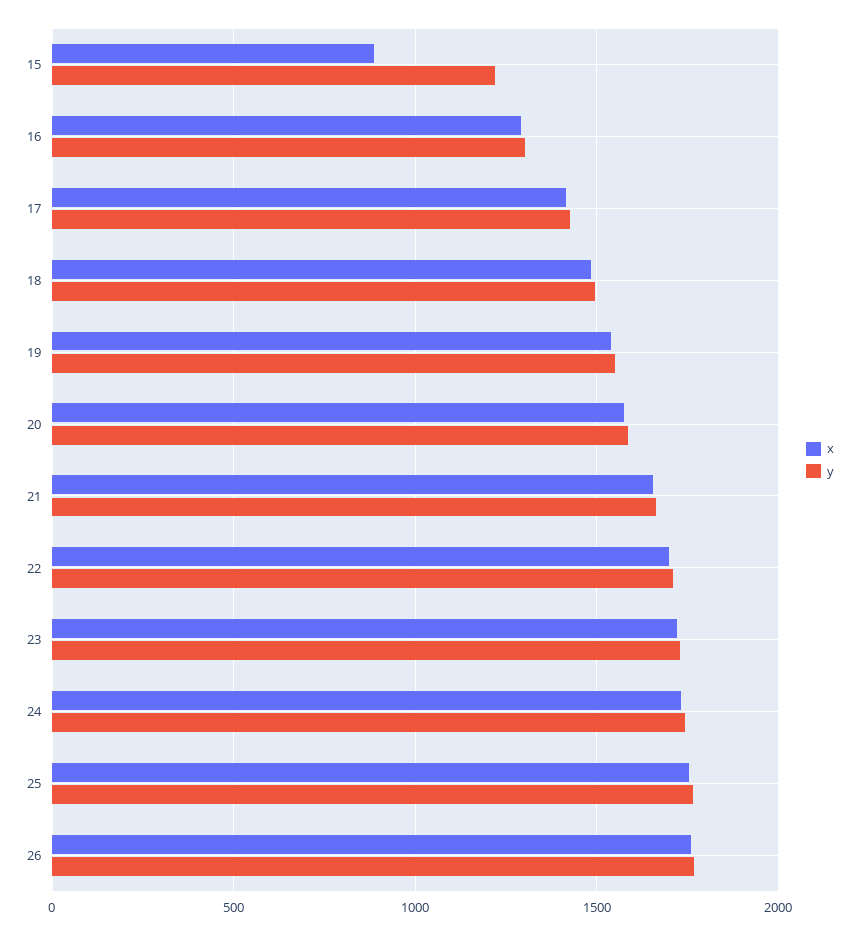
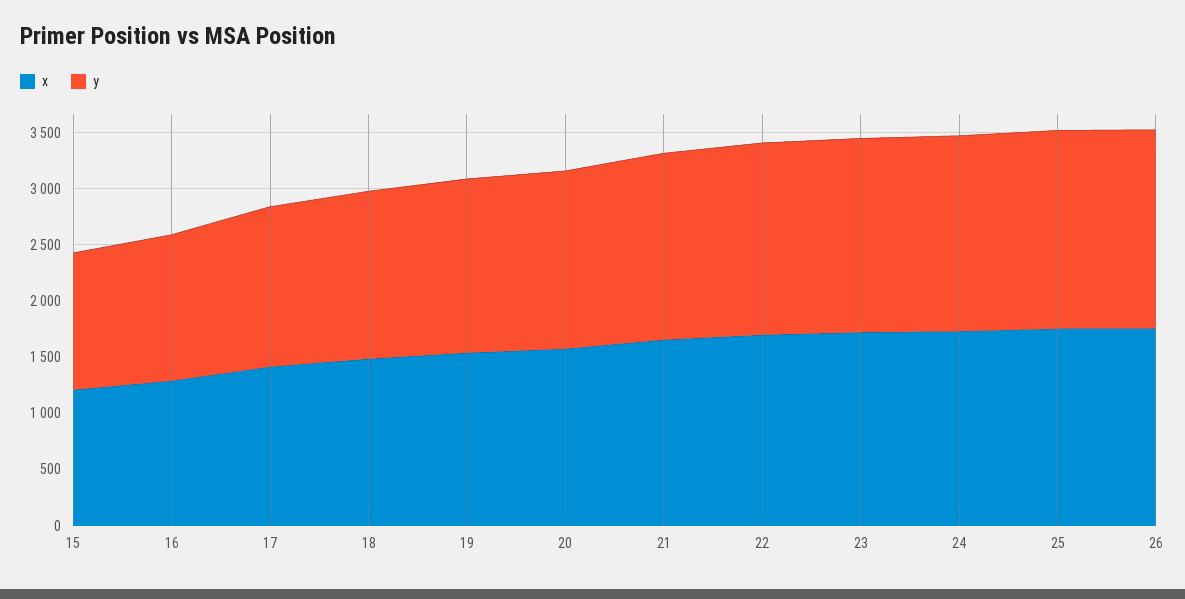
  {
    "x": {
-     "15": 900,
+     "15": 1200,
      "16": 1300,
      "17": 1400,
      "18": 1500,
      "19": 1550,
      "20": 1600,
      "21": 1650,
      "22": 1700,
      "23": 1700,
      "24": 1750,
      "25": 1750,
      "26": 1750
    },
    "y": {
      "15": 1200,
      "16": 1300,
      "17": 1450,
      "18": 1500,
      "19": 1550,
      "20": 1600,
      "21": 1650,
      "22": 1700,
      "23": 1750,
      "24": 1750,
      "25": 1750,
      "26": 1750
    }
  }

